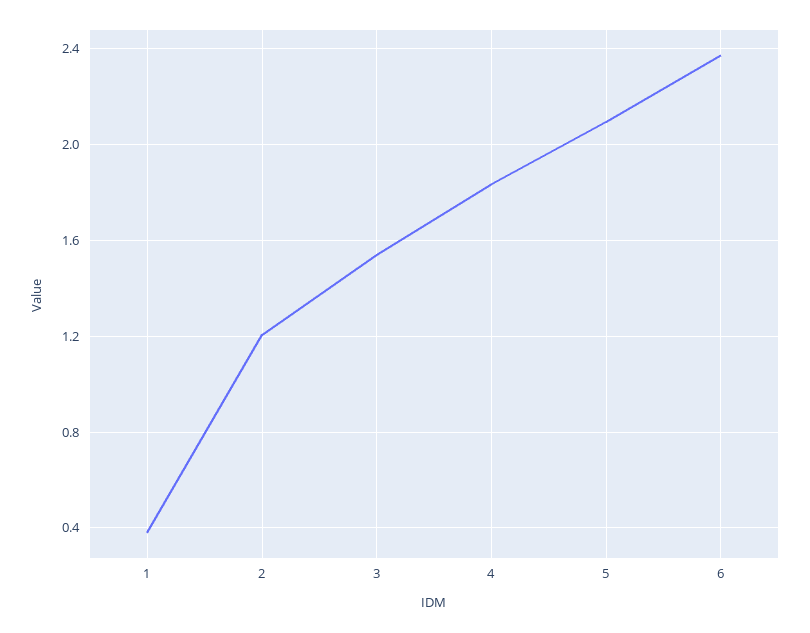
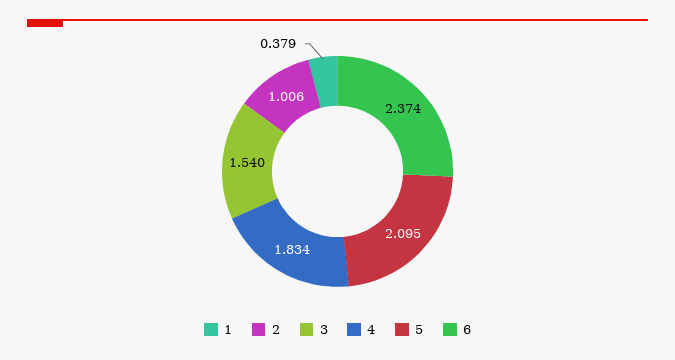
  {
    "1": 0.379,
-   "2": 1.2,
+   "2": 1.006,
    "3": 1.54,
    "4": 1.834,
    "5": 2.095,
    "6": 2.374
  }

